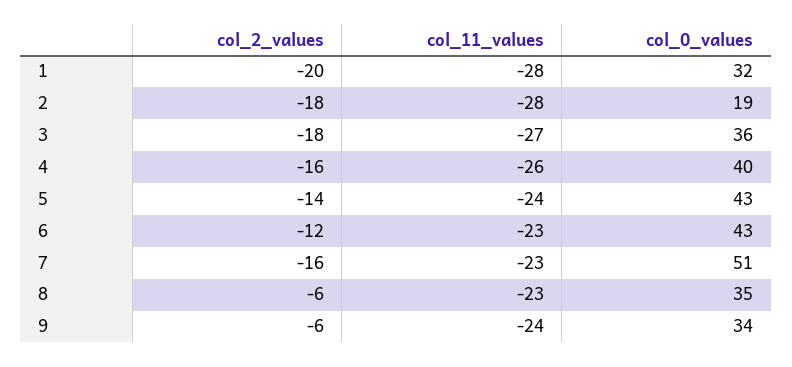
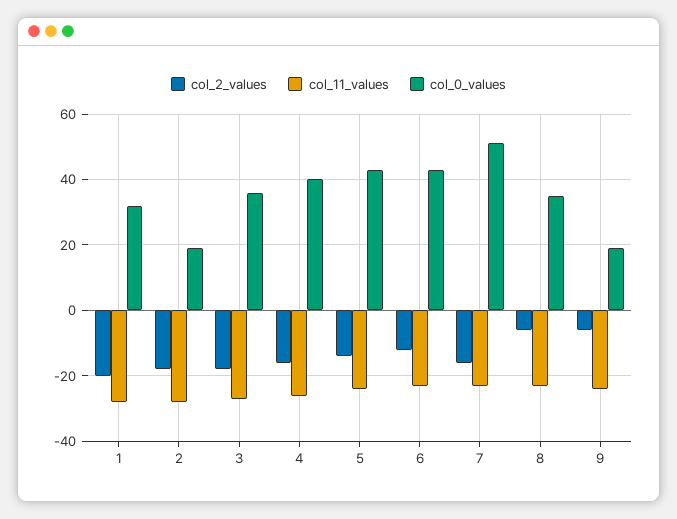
  {
    "col_2_values": {
      "1": -20,
      "2": -18,
      "3": -18,
      "4": -16,
      "5": -14,
      "6": -12,
      "7": -16,
      "8": -6,
      "9": -6
    },
    "col_11_values": {
      "1": -28,
      "2": -28,
      "3": -27,
      "4": -26,
      "5": -24,
      "6": -23,
      "7": -23,
      "8": -23,
      "9": -24
    },
    "col_0_values": {
      "1": 32,
      "2": 19,
      "3": 36,
      "4": 40,
      "5": 43,
      "6": 43,
      "7": 51,
      "8": 35,
-     "9": 34
+     "9": 20
    }
  }

